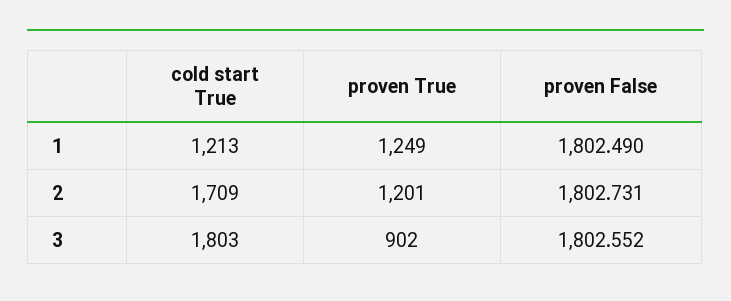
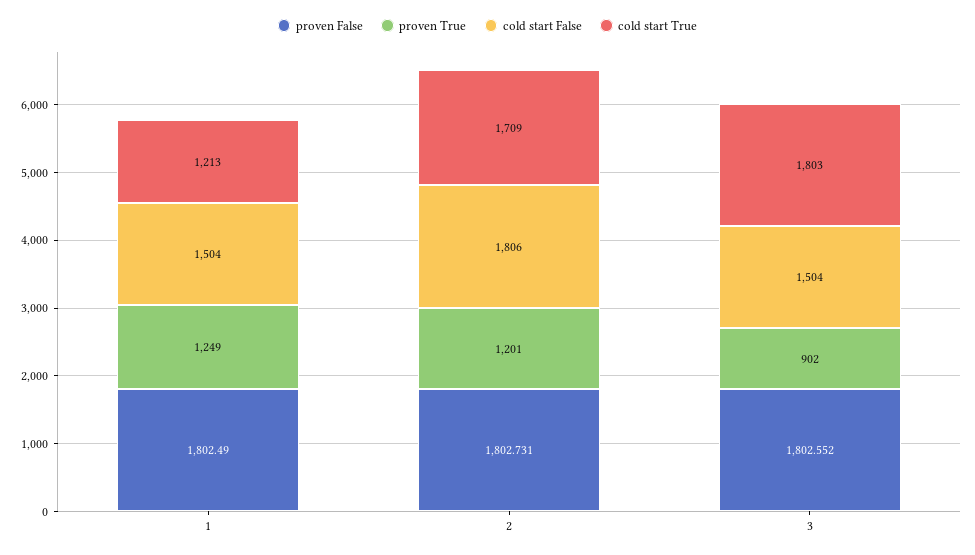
  {
    "cold start True": {
      "1": 1213,
      "2": 1709,
      "3": 1803
    },
    "proven True": {
      "1": 1249,
      "2": 1201,
      "3": 902
    },
    "proven False": {
      "1": 1802.49,
      "2": 1802.731,
      "3": 1802.552
-   }
+   },
+   "cold start False": {
+     "1": 1504,
+     "2": 1806,
+     "3": 1504
+   }
  }

